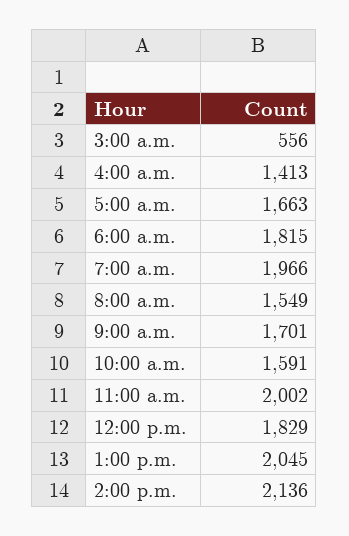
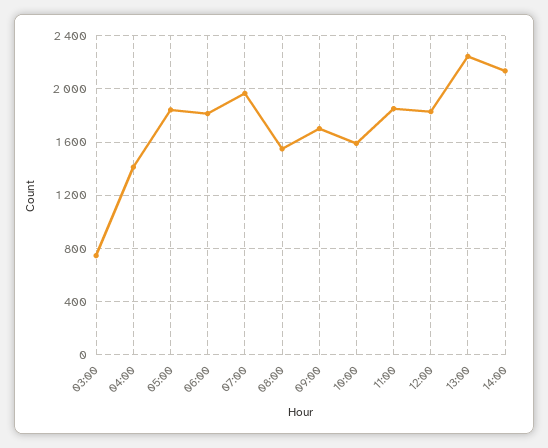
  {
-   "3:00 a.m.": 556,
+   "3:00 a.m.": 750,
    "4:00 a.m.": 1413,
-   "5:00 a.m.": 1663,
+   "5:00 a.m.": 1850,
    "6:00 a.m.": 1815,
    "7:00 a.m.": 1966,
    "8:00 a.m.": 1549,
    "9:00 a.m.": 1701,
    "10:00 a.m.": 1591,
-   "11:00 a.m.": 2002,
+   "11:00 a.m.": 1850,
    "12:00 p.m.": 1829,
-   "1:00 p.m.": 2045,
+   "1:00 p.m.": 2250,
    "2:00 p.m.": 2136
  }

